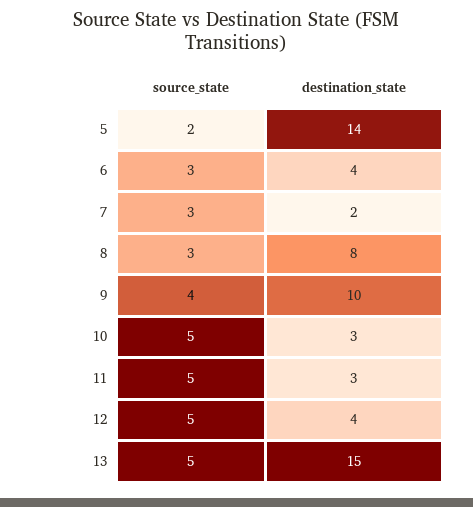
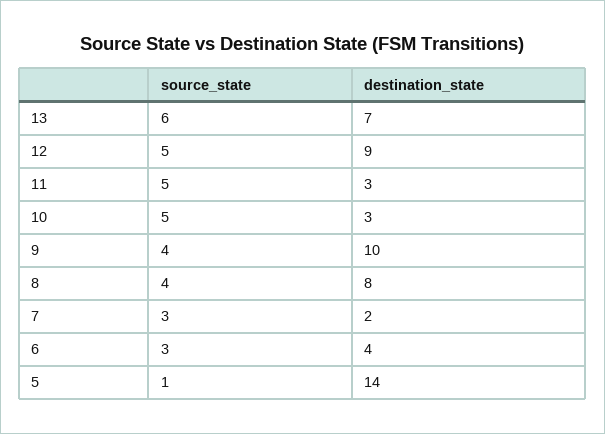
  {
    "source_state": {
-     "5": 2,
+     "5": 1,
      "6": 3,
      "7": 3,
-     "8": 3,
+     "8": 4,
      "9": 4,
      "10": 5,
      "11": 5,
      "12": 5,
-     "13": 5
+     "13": 6
    },
    "destination_state": {
      "5": 14,
      "6": 4,
      "7": 2,
      "8": 8,
      "9": 10,
      "10": 3,
      "11": 3,
-     "12": 4,
+     "12": 9,
-     "13": 15
+     "13": 7
    }
  }

